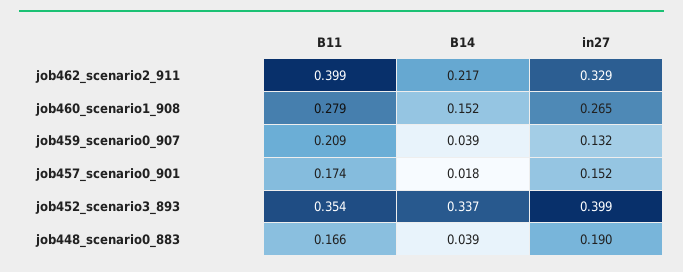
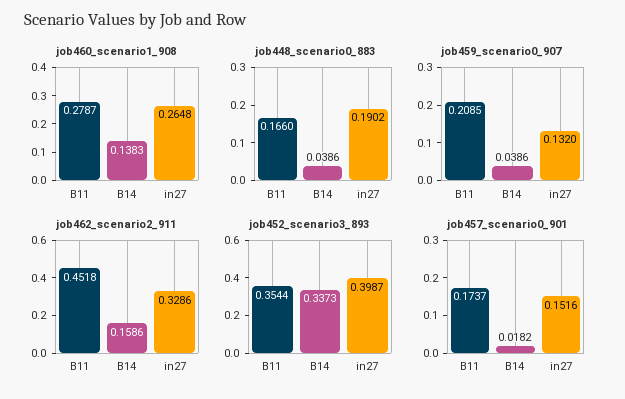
  {
    "job462_scenario2_911": {
-     "B11": 0.399,
+     "B11": 0.4518,
-     "B14": 0.217,
+     "B14": 0.1586,
      "in27": 0.3286
    },
    "job460_scenario1_908": {
      "B11": 0.2787,
-     "B14": 0.152,
+     "B14": 0.1383,
      "in27": 0.2648
    },
    "job459_scenario0_907": {
      "B11": 0.2085,
      "B14": 0.0386,
      "in27": 0.132
    },
    "job457_scenario0_901": {
      "B11": 0.1737,
      "B14": 0.0182,
      "in27": 0.1516
    },
    "job452_scenario3_893": {
      "B11": 0.3544,
      "B14": 0.3373,
      "in27": 0.3987
    },
    "job448_scenario0_883": {
      "B11": 0.166,
      "B14": 0.0386,
      "in27": 0.1902
    }
  }

